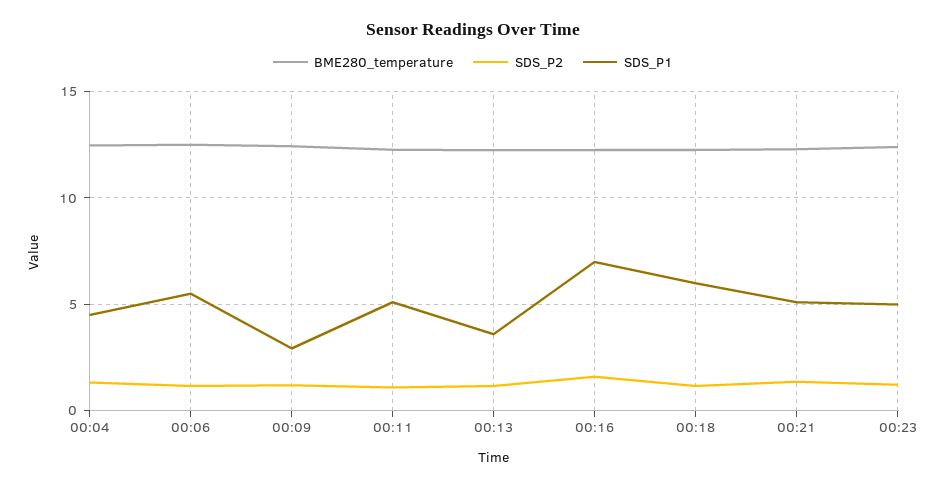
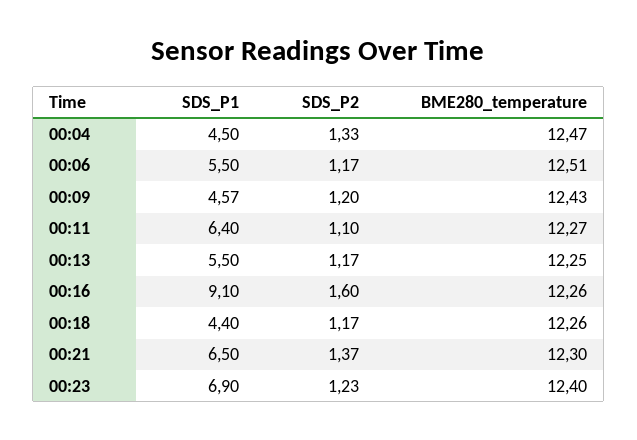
  {
    "BME280_temperature": {
      "00:04": 12.47,
      "00:06": 12.51,
      "00:09": 12.43,
      "00:11": 12.27,
      "00:13": 12.25,
      "00:16": 12.26,
      "00:18": 12.26,
      "00:21": 12.3,
      "00:23": 12.4
    },
    "SDS_P2": {
      "00:04": 1.33,
      "00:06": 1.17,
      "00:09": 1.2,
      "00:11": 1.1,
      "00:13": 1.17,
      "00:16": 1.6,
      "00:18": 1.17,
      "00:21": 1.37,
      "00:23": 1.23
    },
    "SDS_P1": {
      "00:04": 4.5,
      "00:06": 5.5,
-     "00:09": 3,
+     "00:09": 4.57,
-     "00:11": 5,
+     "00:11": 6.4,
-     "00:13": 3.5,
+     "00:13": 5.5,
-     "00:16": 7,
+     "00:16": 9.1,
-     "00:18": 6,
+     "00:18": 4.4,
-     "00:21": 5,
+     "00:21": 6.5,
-     "00:23": 5
+     "00:23": 6.9
    }
  }

